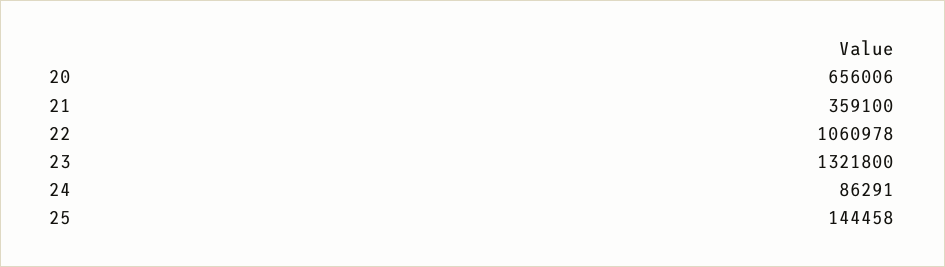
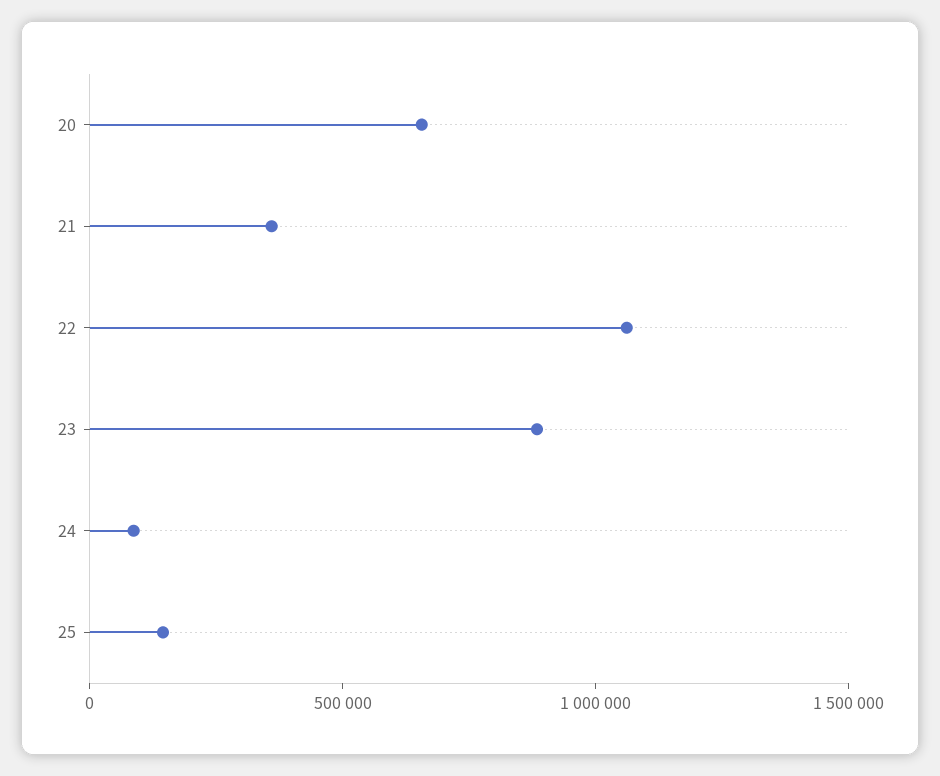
  {
    "20": 656006,
    "21": 359100,
    "22": 1060978,
-   "23": 1321800,
+   "23": 900000,
    "24": 86291,
    "25": 144458
  }

